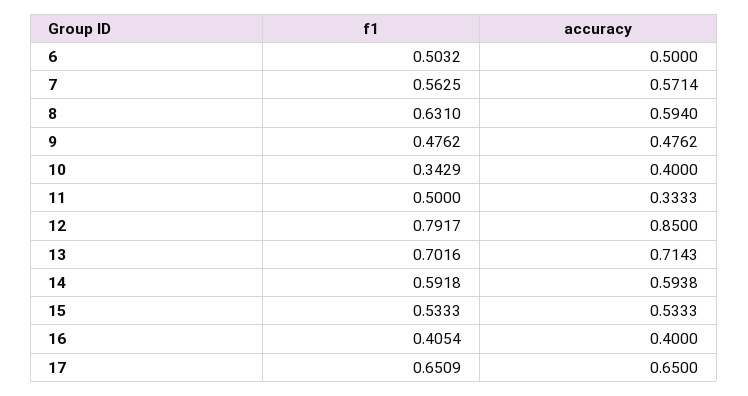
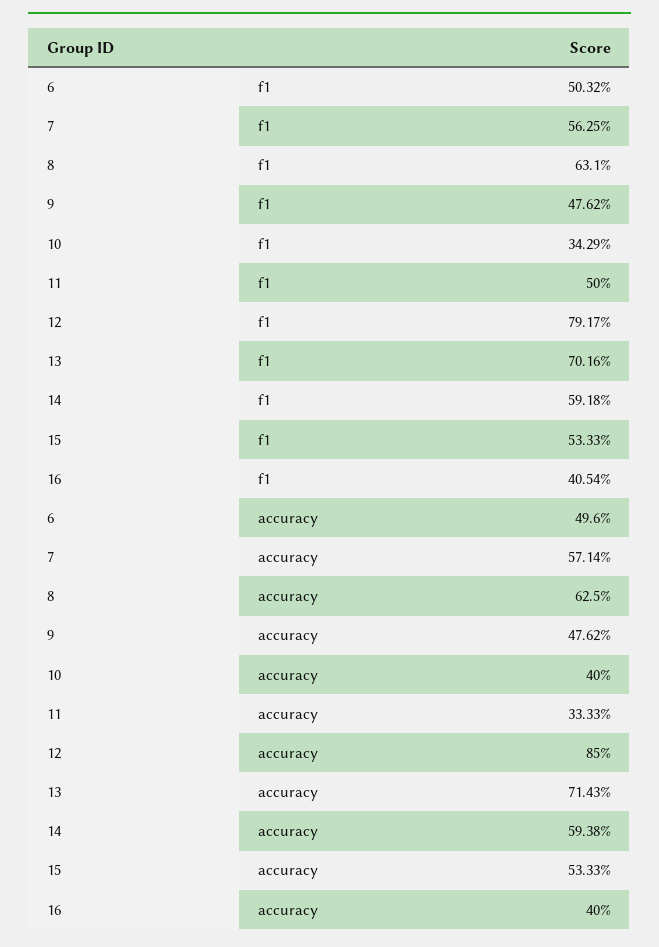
  {
    "f1": {
      "6": 0.5032,
      "7": 0.5625,
      "8": 0.631,
      "9": 0.4762,
      "10": 0.3429,
      "11": 0.5,
      "12": 0.7917,
      "13": 0.7016,
      "14": 0.5918,
      "15": 0.5333,
-     "16": 0.4054,
+     "16": 0.4054
-     "17": 0.6509
    },
    "accuracy": {
-     "6": 0.5,
+     "6": 0.496,
      "7": 0.5714,
-     "8": 0.594,
+     "8": 0.625,
      "9": 0.4762,
      "10": 0.4,
      "11": 0.3333,
      "12": 0.85,
      "13": 0.7143,
      "14": 0.5938,
      "15": 0.5333,
-     "16": 0.4,
+     "16": 0.4
-     "17": 0.65
    }
  }

